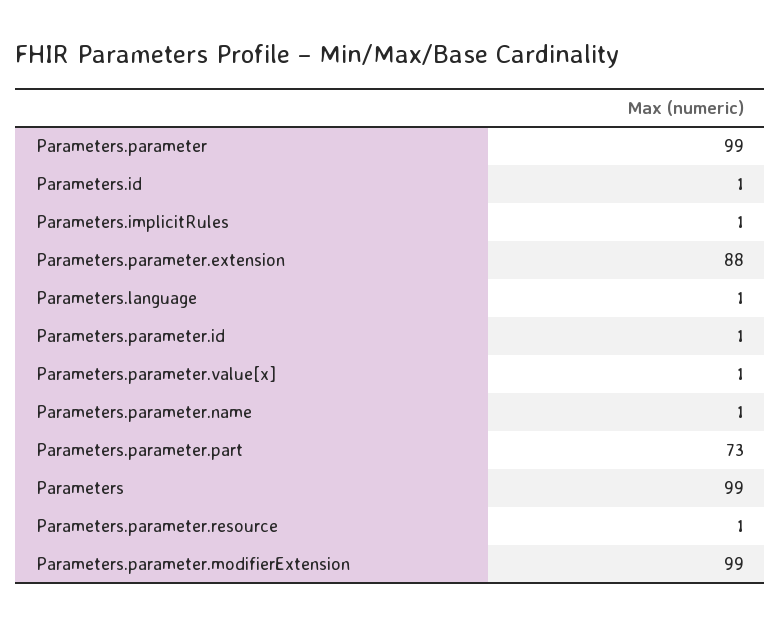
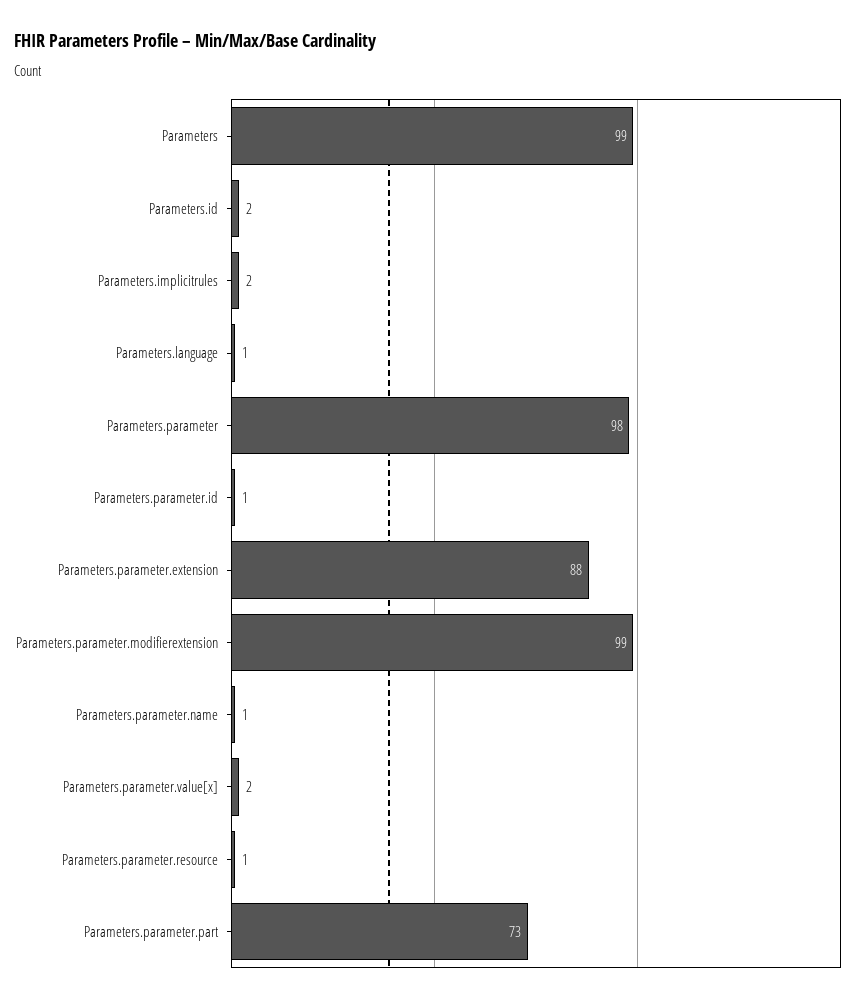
  {
-   "Parameters.parameter": 99,
+   "Parameters.parameter": 98,
-   "Parameters.id": 1,
+   "Parameters.id": 2,
-   "Parameters.implicitRules": 1,
+   "Parameters.implicitRules": 2,
    "Parameters.parameter.extension": 88,
    "Parameters.language": 1,
    "Parameters.parameter.id": 1,
-   "Parameters.parameter.value[x]": 1,
+   "Parameters.parameter.value[x]": 2,
    "Parameters.parameter.name": 1,
    "Parameters.parameter.part": 73,
    "Parameters": 99,
    "Parameters.parameter.resource": 1,
    "Parameters.parameter.modifierExtension": 99
  }

